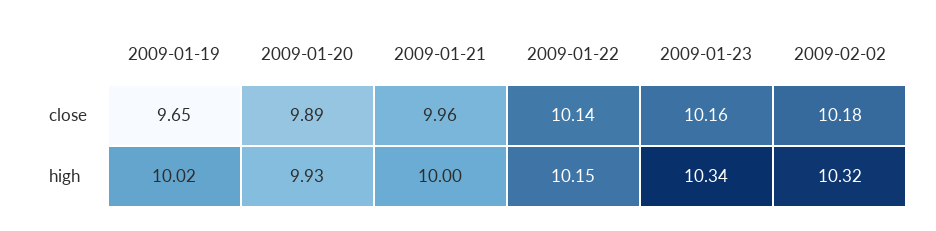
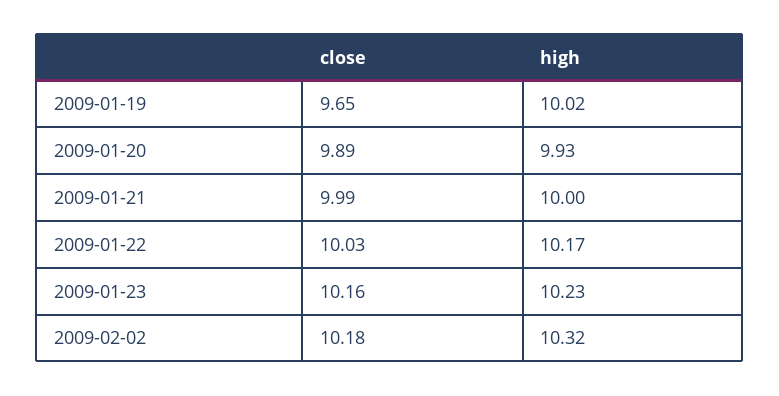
  {
    "2009-01-19": {
      "close": 9.65,
      "high": 10.02
    },
    "2009-01-20": {
      "close": 9.89,
      "high": 9.93
    },
    "2009-01-21": {
-     "close": 9.96,
+     "close": 9.99,
      "high": 10
    },
    "2009-01-22": {
-     "close": 10.14,
+     "close": 10.03,
-     "high": 10.15
+     "high": 10.17
    },
    "2009-01-23": {
      "close": 10.16,
-     "high": 10.34
+     "high": 10.23
    },
    "2009-02-02": {
      "close": 10.18,
      "high": 10.32
    }
  }

